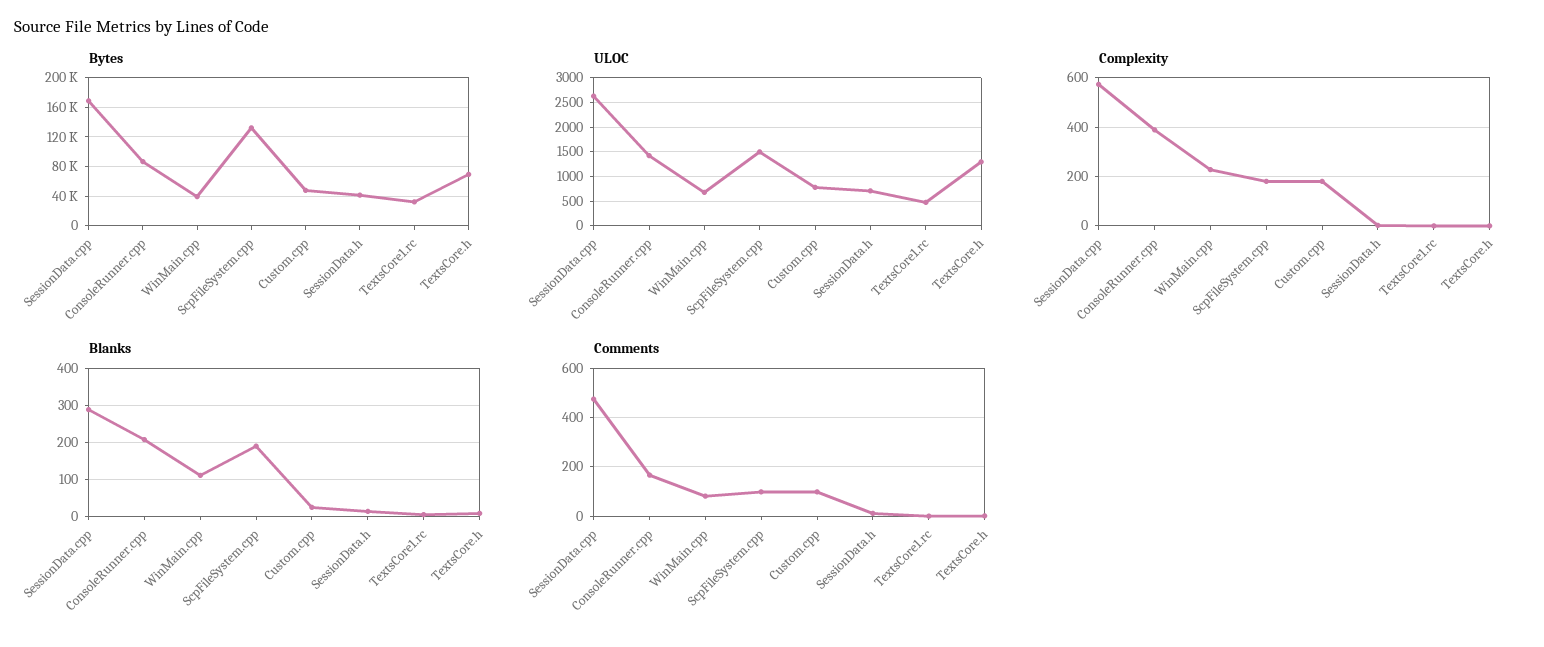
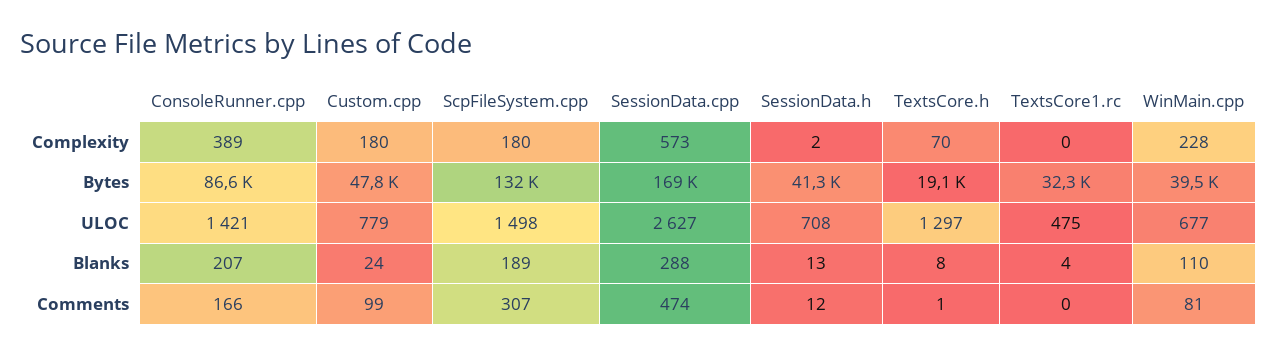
  {
    "Bytes": {
      "SessionData.cpp": 169000,
      "ConsoleRunner.cpp": 86600,
      "WinMain.cpp": 39500,
      "ScpFileSystem.cpp": 132000,
      "Custom.cpp": 47800,
      "SessionData.h": 41300,
      "TextsCore1.rc": 32300,
-     "TextsCore.h": 70000
+     "TextsCore.h": 19100
    },
    "ULOC": {
      "SessionData.cpp": 2627,
      "ConsoleRunner.cpp": 1421,
      "WinMain.cpp": 677,
      "ScpFileSystem.cpp": 1498,
      "Custom.cpp": 779,
      "SessionData.h": 708,
      "TextsCore1.rc": 475,
      "TextsCore.h": 1297
    },
    "Complexity": {
      "SessionData.cpp": 573,
      "ConsoleRunner.cpp": 389,
      "WinMain.cpp": 228,
      "ScpFileSystem.cpp": 180,
      "Custom.cpp": 180,
      "SessionData.h": 2,
      "TextsCore1.rc": 0,
-     "TextsCore.h": 0
+     "TextsCore.h": 70
    },
    "Blanks": {
      "SessionData.cpp": 288,
      "ConsoleRunner.cpp": 207,
      "WinMain.cpp": 110,
      "ScpFileSystem.cpp": 189,
      "Custom.cpp": 24,
      "SessionData.h": 13,
      "TextsCore1.rc": 4,
      "TextsCore.h": 8
    },
    "Comments": {
      "SessionData.cpp": 474,
      "ConsoleRunner.cpp": 166,
      "WinMain.cpp": 81,
-     "ScpFileSystem.cpp": 100,
+     "ScpFileSystem.cpp": 307,
      "Custom.cpp": 99,
      "SessionData.h": 12,
      "TextsCore1.rc": 0,
      "TextsCore.h": 1
    }
  }

